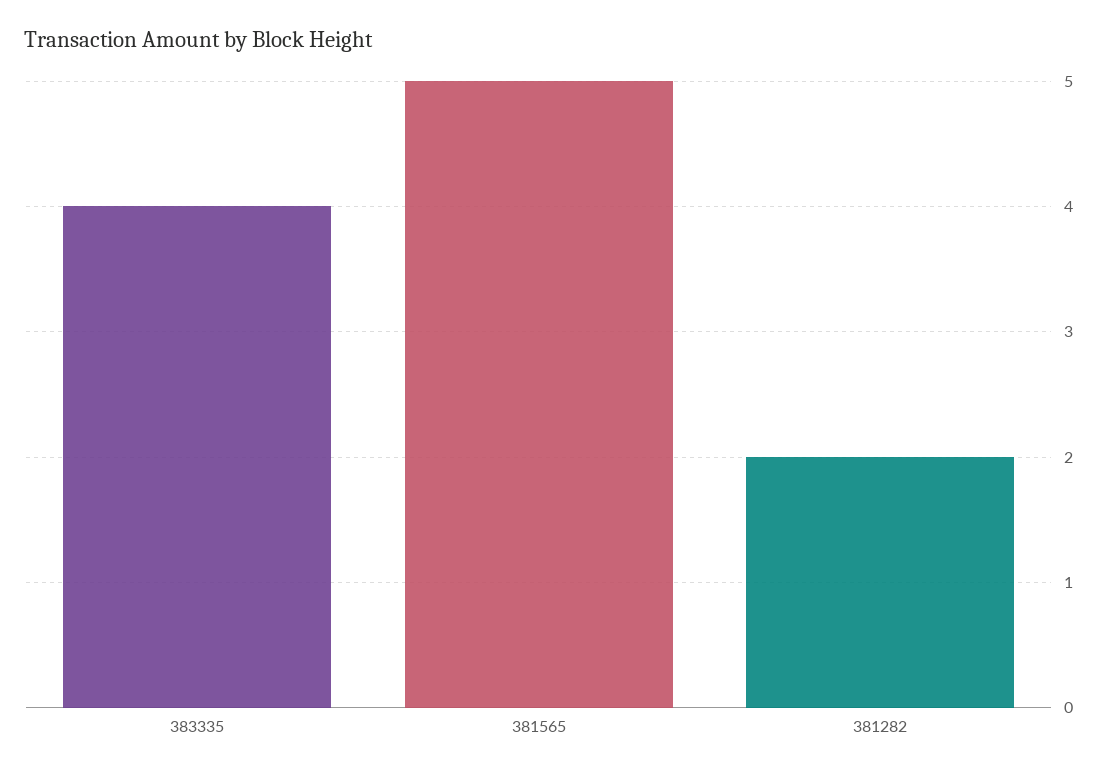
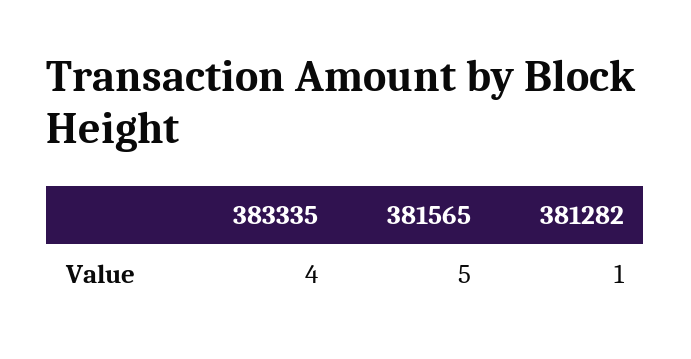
  {
    "383335": 4,
    "381565": 5,
-   "381282": 2
+   "381282": 1
  }

